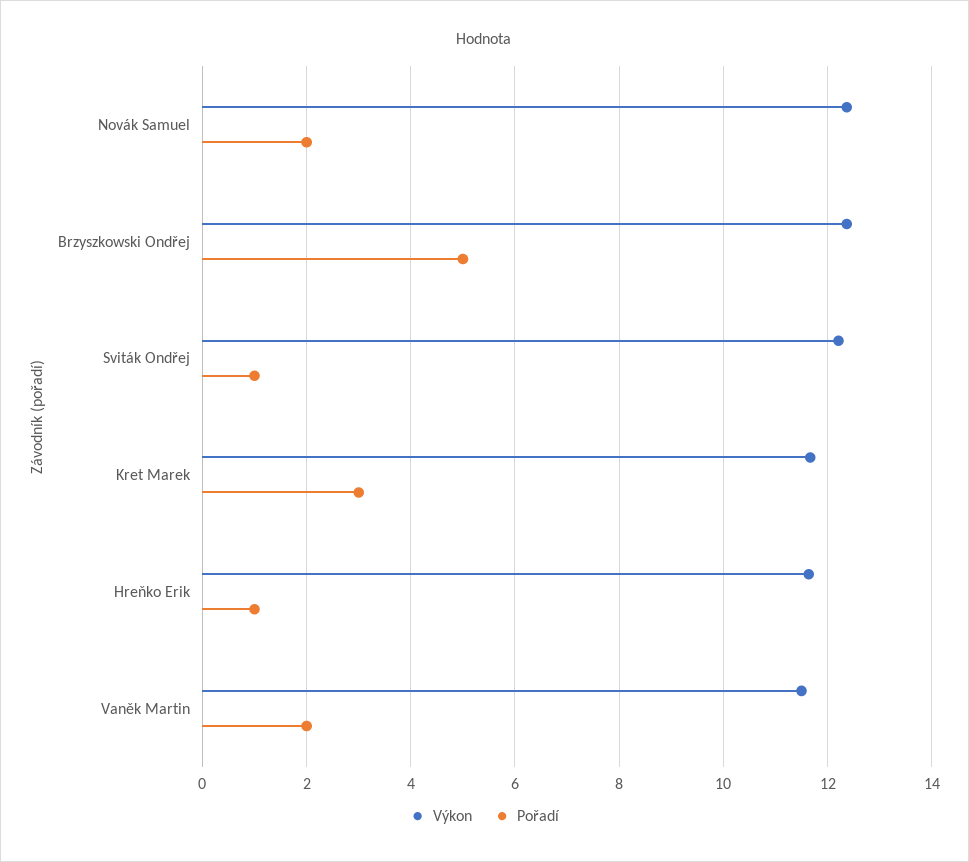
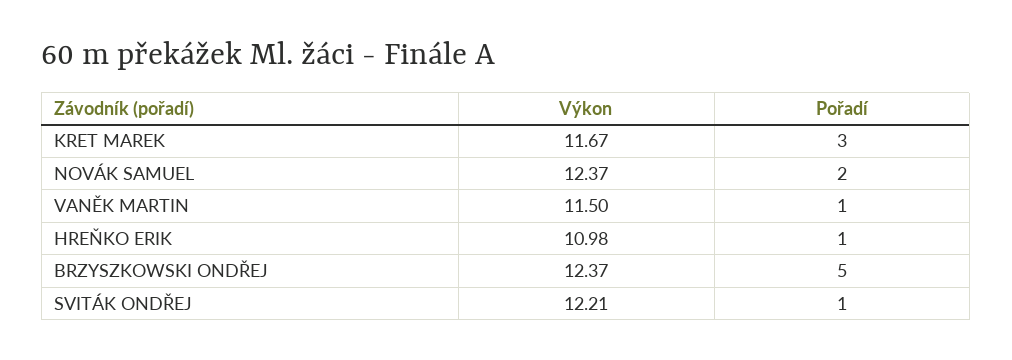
  {
    "Výkon": {
      "Novák Samuel": 12.37,
      "Brzyszkowski Ondřej": 12.37,
      "Sviták Ondřej": 12.21,
      "Kret Marek": 11.67,
-     "Hreňko Erik": 11.6,
+     "Hreňko Erik": 10.98,
      "Vaněk Martin": 11.5
    },
    "Pořadí": {
      "Novák Samuel": 2,
      "Brzyszkowski Ondřej": 5,
      "Sviták Ondřej": 1,
      "Kret Marek": 3,
      "Hreňko Erik": 1,
-     "Vaněk Martin": 2
+     "Vaněk Martin": 1
    }
  }

